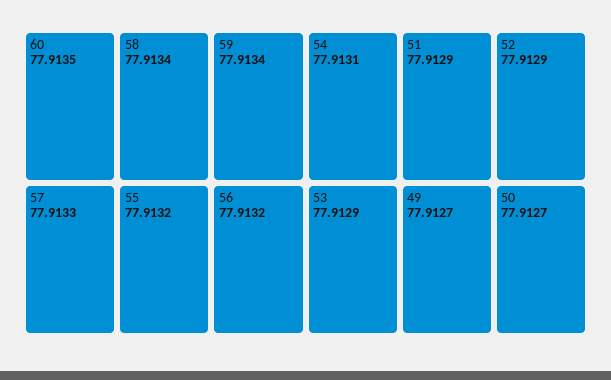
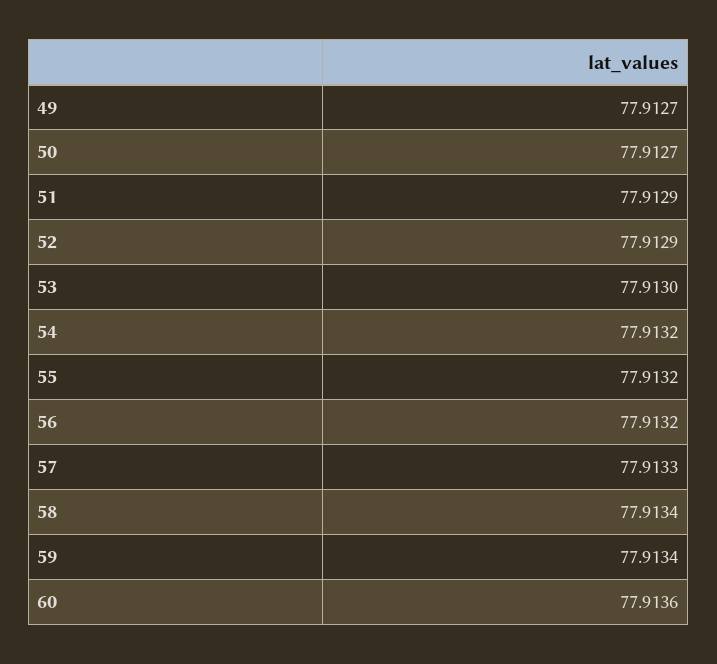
  {
-   "60": 77.9135,
+   "60": 77.9136,
    "58": 77.9134,
    "59": 77.9134,
    "57": 77.9133,
    "55": 77.9132,
    "56": 77.9132,
-   "54": 77.9131,
+   "54": 77.9132,
    "51": 77.9129,
    "52": 77.9129,
-   "53": 77.9129,
+   "53": 77.913,
    "49": 77.9127,
    "50": 77.9127
  }

